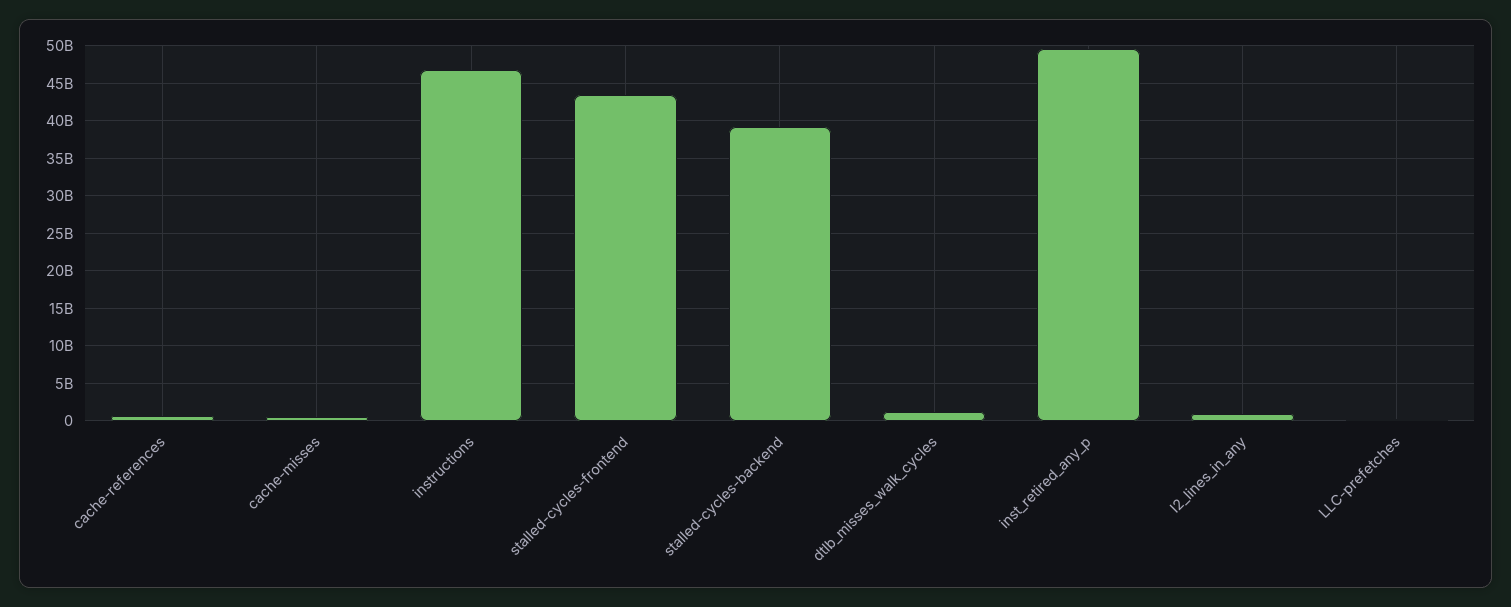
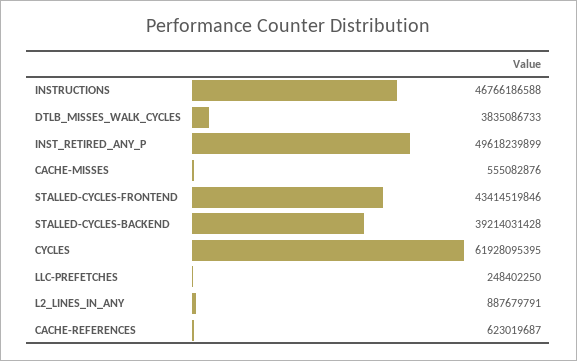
  {
    "cache-references": 623019687,
    "cache-misses": 555082876,
    "instructions": 46766186588,
    "stalled-cycles-frontend": 43414519846,
    "stalled-cycles-backend": 39214031428,
-   "dtlb_misses_walk_cycles": 1000000000,
+   "dtlb_misses_walk_cycles": 3835086733,
    "inst_retired_any_p": 49618239899,
    "l2_lines_in_any": 887679791,
-   "LLC-prefetches": 248402250
+   "LLC-prefetches": 248402250,
+   "CYCLES": 61928095395
  }

